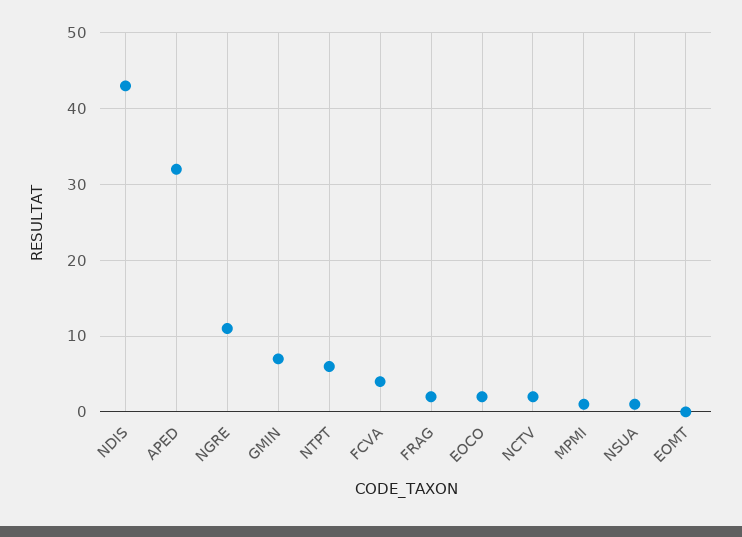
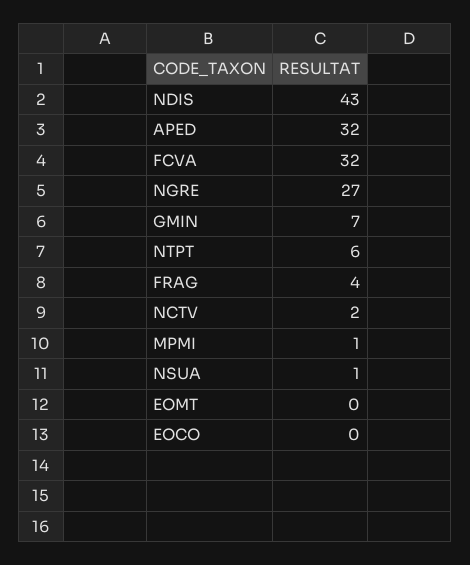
  {
    "NDIS": 43,
    "APED": 32,
-   "NGRE": 11,
+   "NGRE": 27,
    "GMIN": 7,
    "NTPT": 6,
-   "FCVA": 4,
+   "FCVA": 32,
-   "FRAG": 2,
+   "FRAG": 4,
-   "EOCO": 2,
+   "EOCO": 0,
    "NCTV": 2,
    "MPMI": 1,
    "NSUA": 1,
    "EOMT": 0
  }

